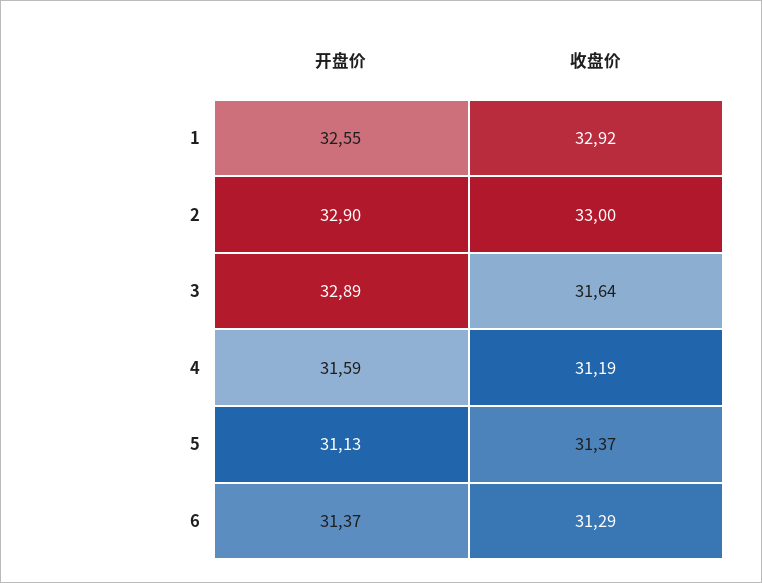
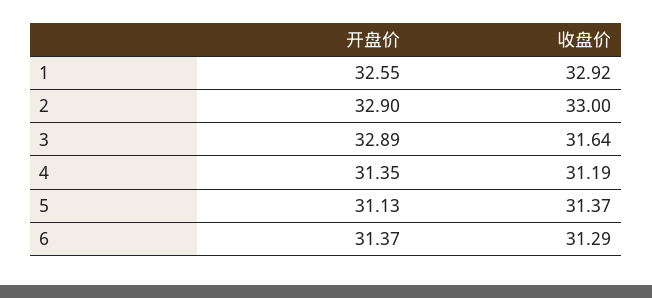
  {
    "开盘价": {
      "1": 32.55,
      "2": 32.9,
      "3": 32.89,
-     "4": 31.59,
+     "4": 31.35,
      "5": 31.13,
      "6": 31.37
    },
    "收盘价": {
      "1": 32.92,
      "2": 33,
      "3": 31.64,
      "4": 31.19,
      "5": 31.37,
      "6": 31.29
    }
  }

